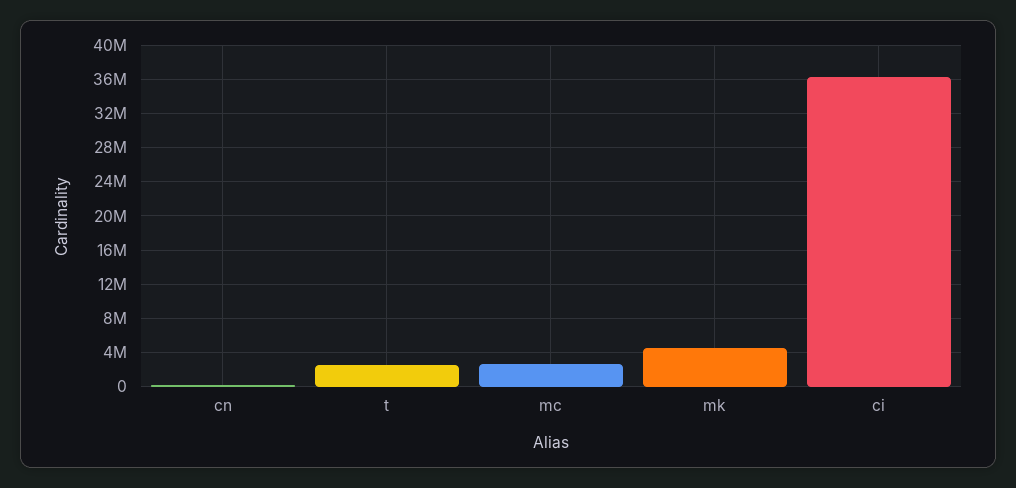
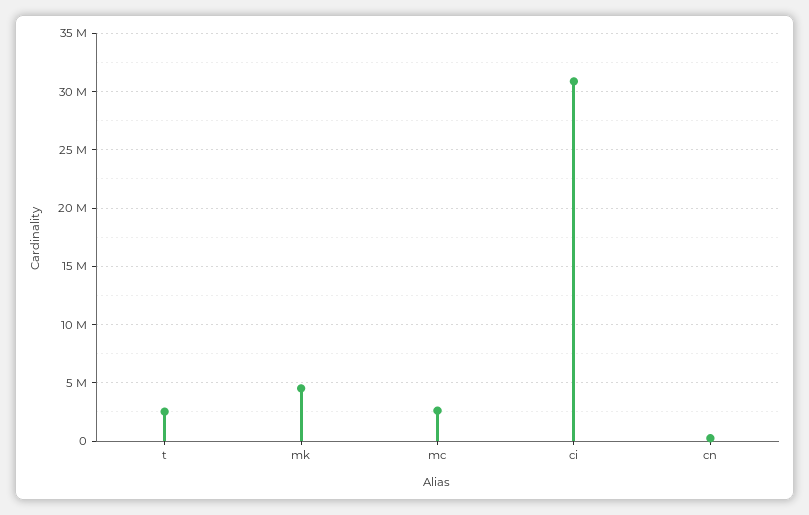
  {
    "cn": 0,
    "t": 3000000,
    "mc": 3000000,
    "mk": 5000000,
-   "ci": 36000000
+   "ci": 31000000
  }

